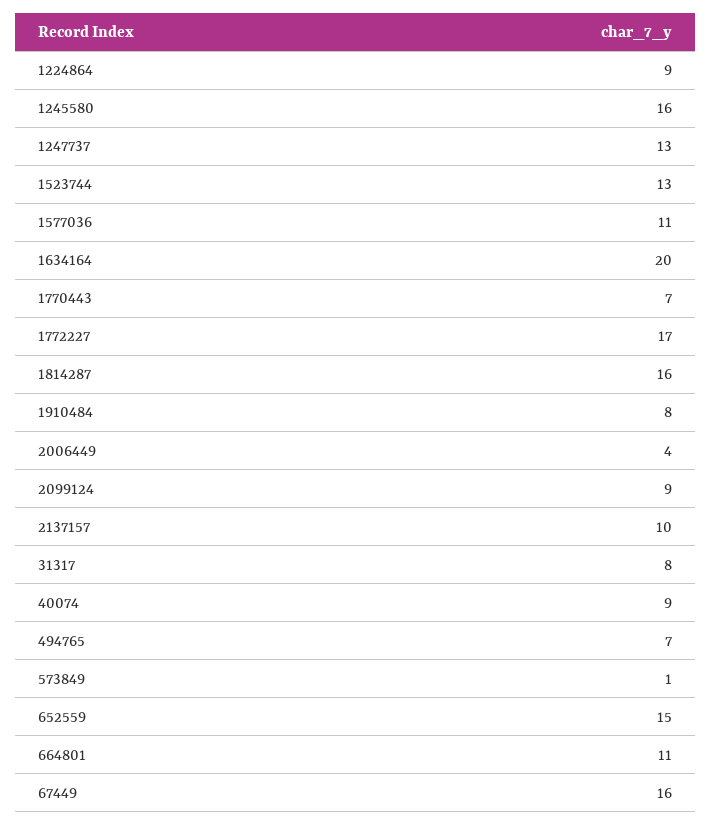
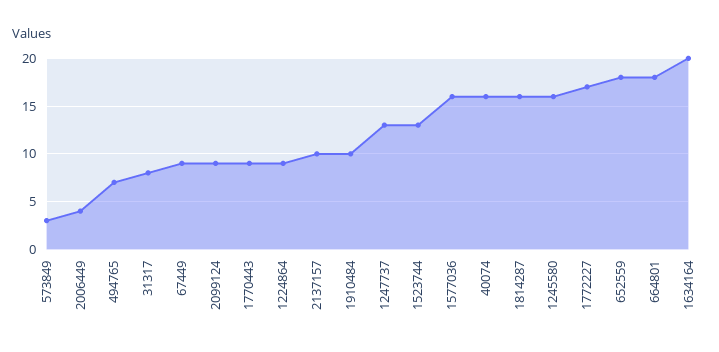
  {
    "1224864": 9,
    "1245580": 16,
    "1247737": 13,
    "1523744": 13,
-   "1577036": 11,
+   "1577036": 16,
    "1634164": 20,
-   "1770443": 7,
+   "1770443": 9,
    "1772227": 17,
    "1814287": 16,
-   "1910484": 8,
+   "1910484": 10,
    "2006449": 4,
    "2099124": 9,
    "2137157": 10,
    "31317": 8,
-   "40074": 9,
+   "40074": 16,
    "494765": 7,
-   "573849": 1,
+   "573849": 3,
-   "652559": 15,
+   "652559": 18,
-   "664801": 11,
+   "664801": 18,
-   "67449": 16
+   "67449": 9
  }

